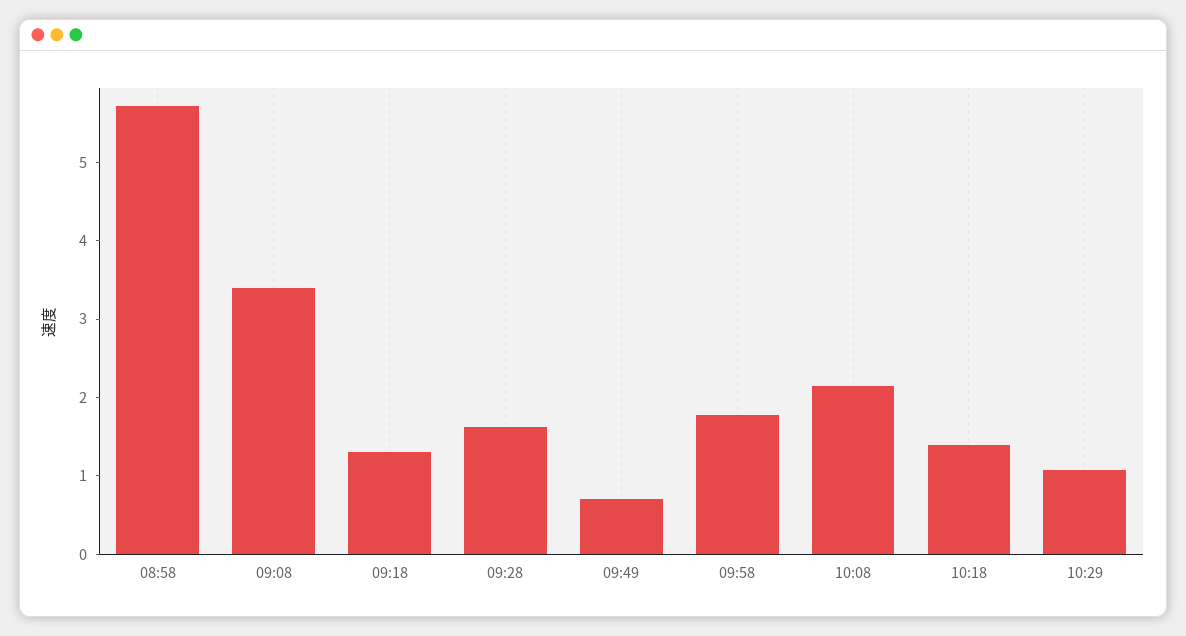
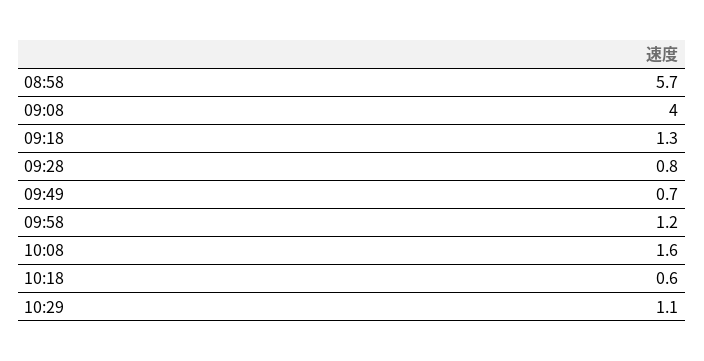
  {
    "08:58": 5.7,
-   "09:08": 3.4,
+   "09:08": 4,
    "09:18": 1.3,
-   "09:28": 1.6,
+   "09:28": 0.8,
    "09:49": 0.7,
-   "09:58": 1.8,
+   "09:58": 1.2,
-   "10:08": 2.2,
+   "10:08": 1.6,
-   "10:18": 1.4,
+   "10:18": 0.6,
    "10:29": 1.1
  }

